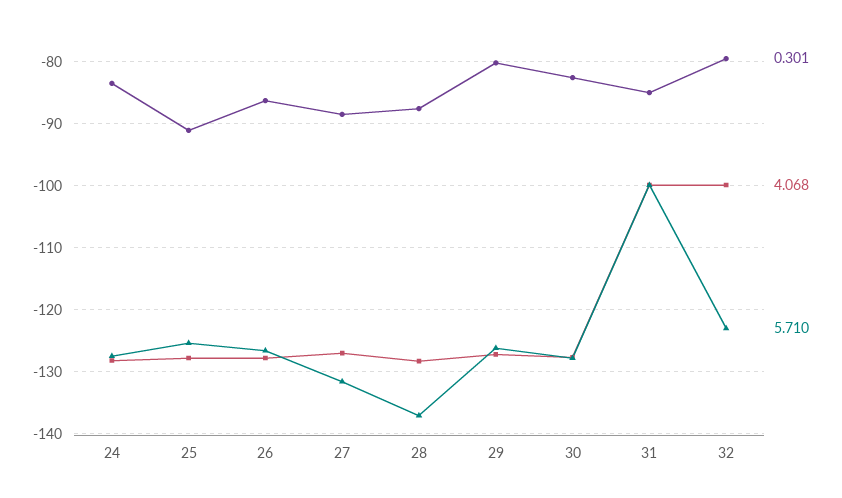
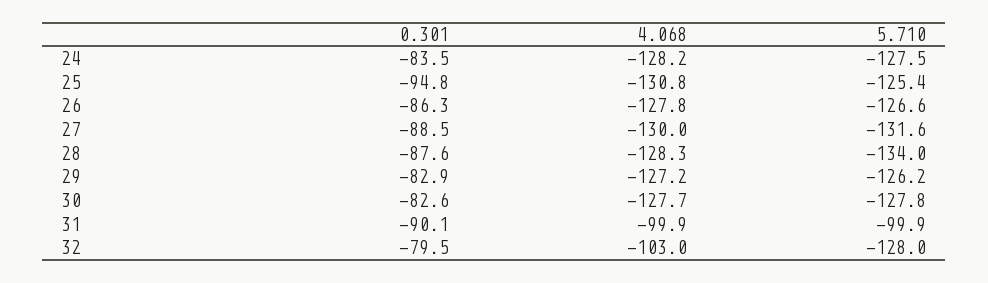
  {
    "0.301": {
      "24": -83.5,
-     "25": -91,
+     "25": -94.8,
      "26": -86.3,
      "27": -88.5,
      "28": -87.6,
-     "29": -80,
+     "29": -82.9,
      "30": -82.6,
-     "31": -85,
+     "31": -90.1,
      "32": -79.5
    },
    "4.068": {
      "24": -128.2,
-     "25": -128,
+     "25": -130.8,
      "26": -127.8,
-     "27": -127,
+     "27": -130,
      "28": -128.3,
      "29": -127.2,
      "30": -127.7,
      "31": -99.9,
-     "32": -100
+     "32": -103
    },
    "5.710": {
      "24": -127.5,
      "25": -125.4,
      "26": -126.6,
      "27": -131.6,
-     "28": -137,
+     "28": -134,
      "29": -126.2,
      "30": -127.8,
      "31": -99.9,
-     "32": -123
+     "32": -128
    }
  }

